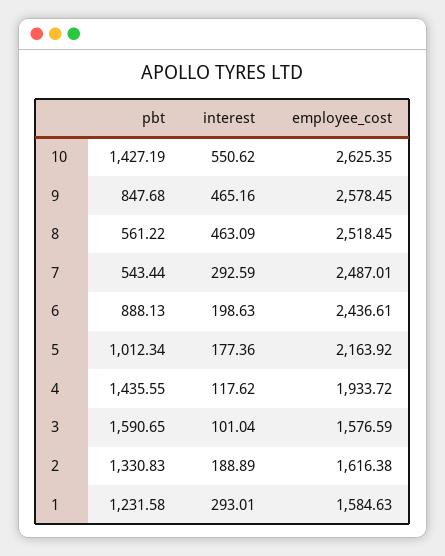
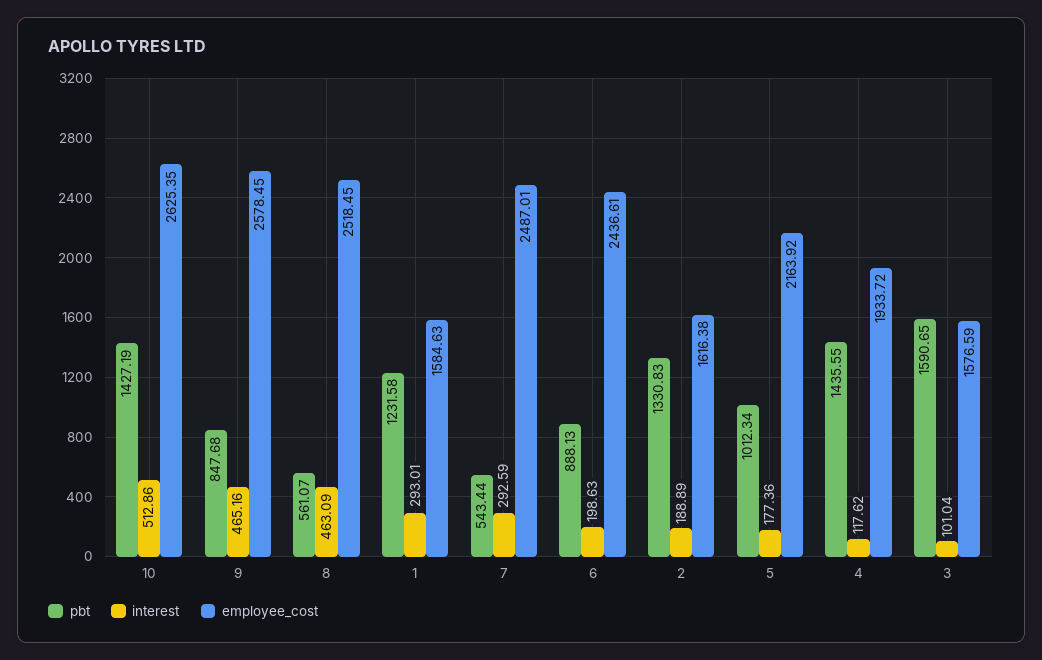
  {
    "pbt": {
      "10": 1427.19,
      "9": 847.68,
-     "8": 561.22,
+     "8": 561.07,
      "7": 543.44,
      "6": 888.13,
      "5": 1012.34,
      "4": 1435.55,
      "3": 1590.65,
      "2": 1330.83,
      "1": 1231.58
    },
    "interest": {
-     "10": 550.62,
+     "10": 512.86,
      "9": 465.16,
      "8": 463.09,
      "7": 292.59,
      "6": 198.63,
      "5": 177.36,
      "4": 117.62,
      "3": 101.04,
      "2": 188.89,
      "1": 293.01
    },
    "employee_cost": {
      "10": 2625.35,
      "9": 2578.45,
      "8": 2518.45,
      "7": 2487.01,
      "6": 2436.61,
      "5": 2163.92,
      "4": 1933.72,
      "3": 1576.59,
      "2": 1616.38,
      "1": 1584.63
    }
  }

